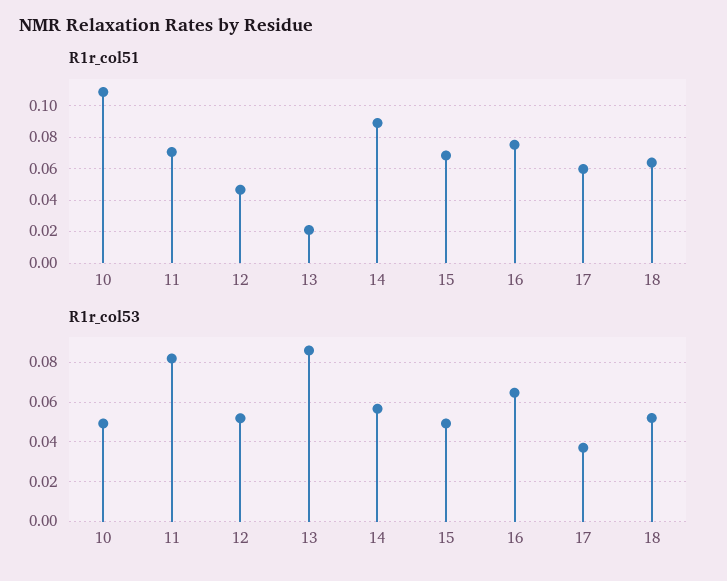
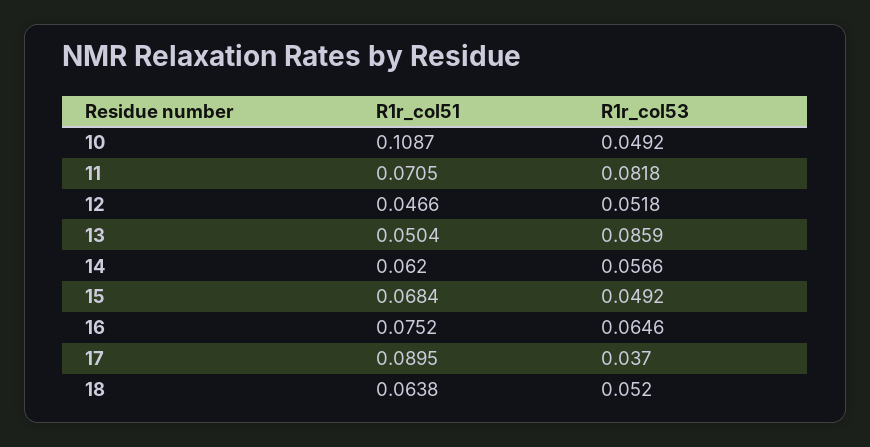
  {
    "R1r_col51": {
      "10": 0.1087,
      "11": 0.0705,
      "12": 0.0466,
-     "13": 0.02,
+     "13": 0.0504,
-     "14": 0.09,
+     "14": 0.062,
      "15": 0.0684,
      "16": 0.0752,
-     "17": 0.06,
+     "17": 0.0895,
      "18": 0.0638
    },
    "R1r_col53": {
      "10": 0.0492,
      "11": 0.0818,
      "12": 0.0518,
      "13": 0.0859,
      "14": 0.0566,
      "15": 0.0492,
      "16": 0.0646,
      "17": 0.037,
      "18": 0.052
    }
  }

